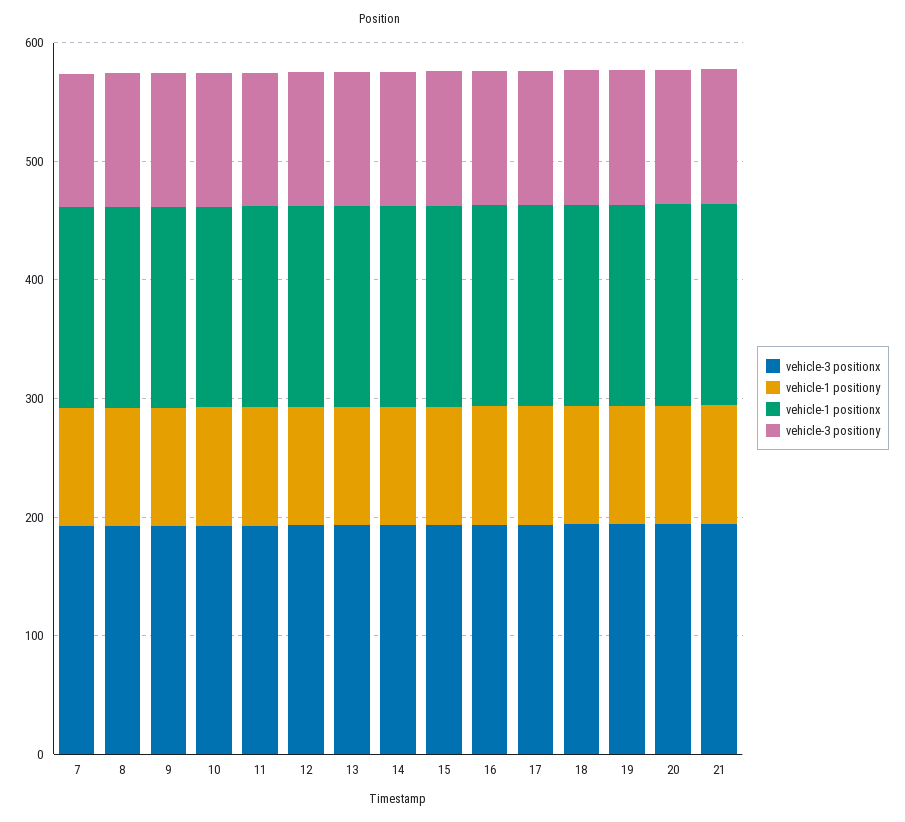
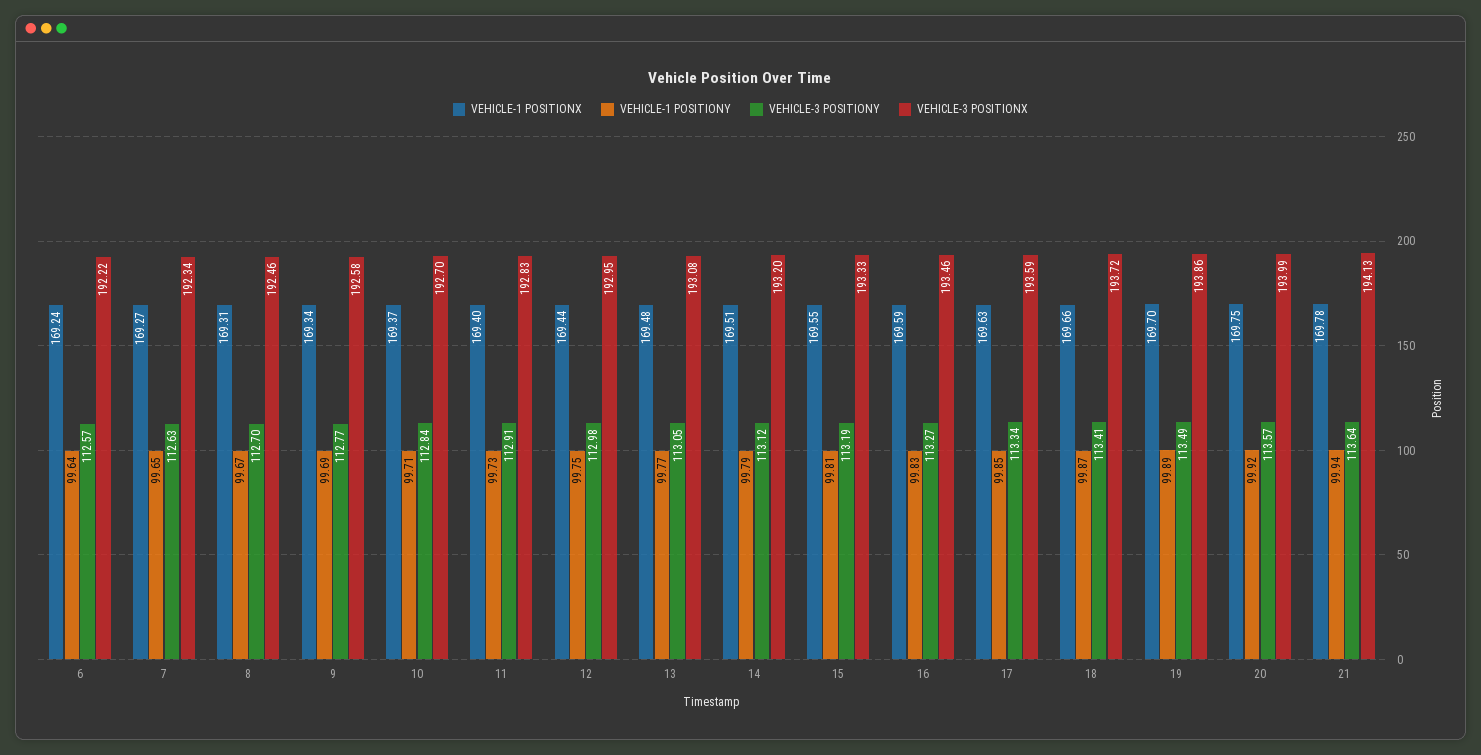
  {
    "vehicle-3 positionx": {
      "7": 192.34,
      "8": 192.46,
      "9": 192.58,
      "10": 192.7,
      "11": 192.83,
      "12": 192.95,
      "13": 193.08,
      "14": 193.2,
      "15": 193.33,
      "16": 193.46,
      "17": 193.59,
      "18": 193.72,
      "19": 193.86,
      "20": 193.99,
-     "21": 194.13
+     "21": 194.13,
+     "6": 192.22
    },
    "vehicle-1 positiony": {
      "7": 99.65,
      "8": 99.67,
      "9": 99.69,
      "10": 99.71,
      "11": 99.73,
      "12": 99.75,
      "13": 99.77,
      "14": 99.79,
      "15": 99.81,
      "16": 99.83,
      "17": 99.85,
      "18": 99.87,
      "19": 99.89,
      "20": 99.92,
-     "21": 99.94
+     "21": 99.94,
+     "6": 99.64
    },
    "vehicle-1 positionx": {
      "7": 169.27,
      "8": 169.31,
      "9": 169.34,
      "10": 169.37,
      "11": 169.4,
      "12": 169.44,
      "13": 169.48,
      "14": 169.51,
      "15": 169.55,
      "16": 169.59,
      "17": 169.63,
      "18": 169.66,
      "19": 169.7,
      "20": 169.75,
-     "21": 169.78
+     "21": 169.78,
+     "6": 169.24
    },
    "vehicle-3 positiony": {
      "7": 112.63,
      "8": 112.7,
      "9": 112.77,
      "10": 112.84,
      "11": 112.91,
      "12": 112.98,
      "13": 113.05,
      "14": 113.12,
      "15": 113.19,
      "16": 113.27,
      "17": 113.34,
      "18": 113.41,
      "19": 113.49,
      "20": 113.57,
-     "21": 113.64
+     "21": 113.64,
+     "6": 112.57
    }
  }

